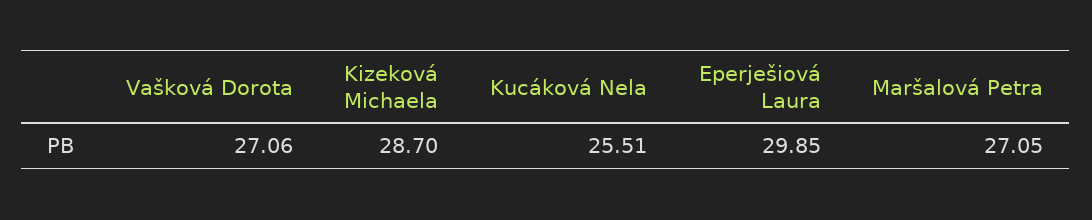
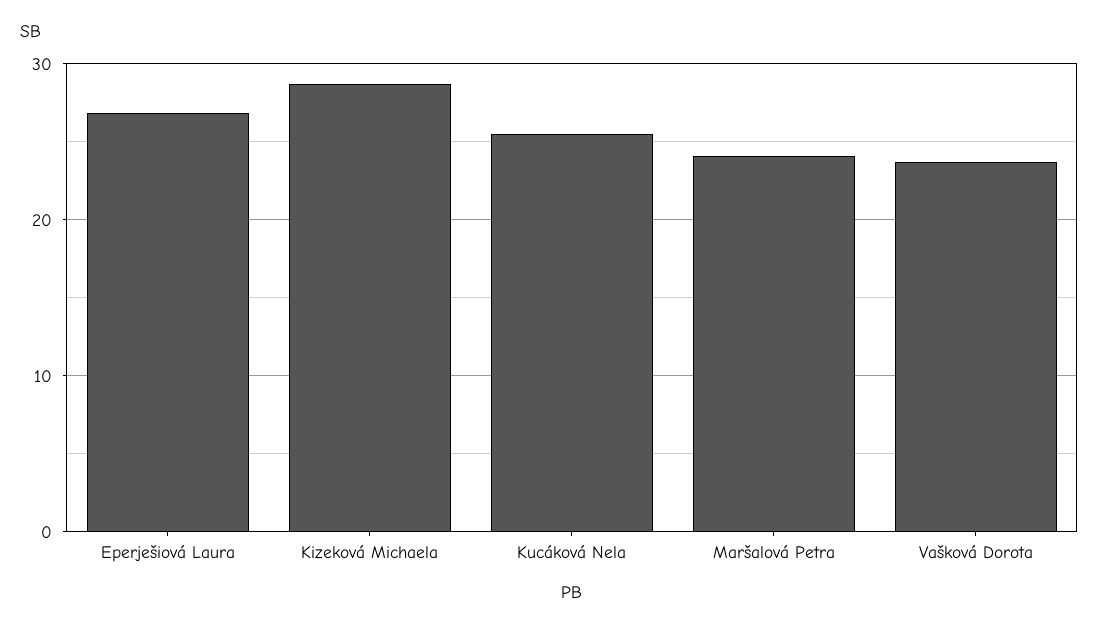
  {
-   "Vašková Dorota": 27.06,
+   "Vašková Dorota": 24,
    "Kizeková Michaela": 28.7,
    "Kucáková Nela": 25.51,
-   "Eperješiová Laura": 29.85,
+   "Eperješiová Laura": 27,
-   "Maršalová Petra": 27.05
+   "Maršalová Petra": 24
  }

